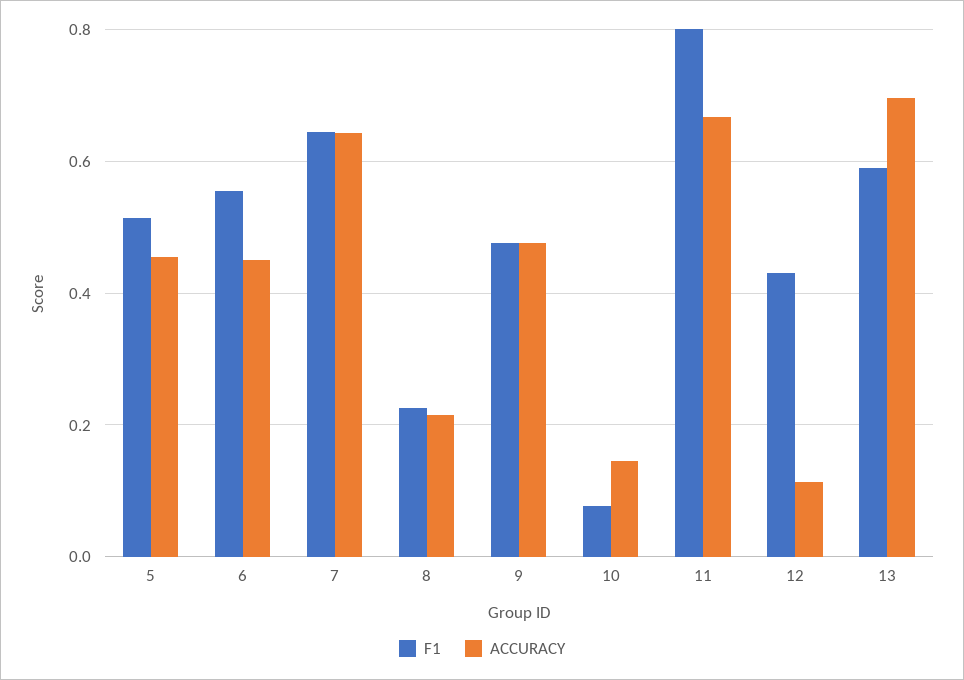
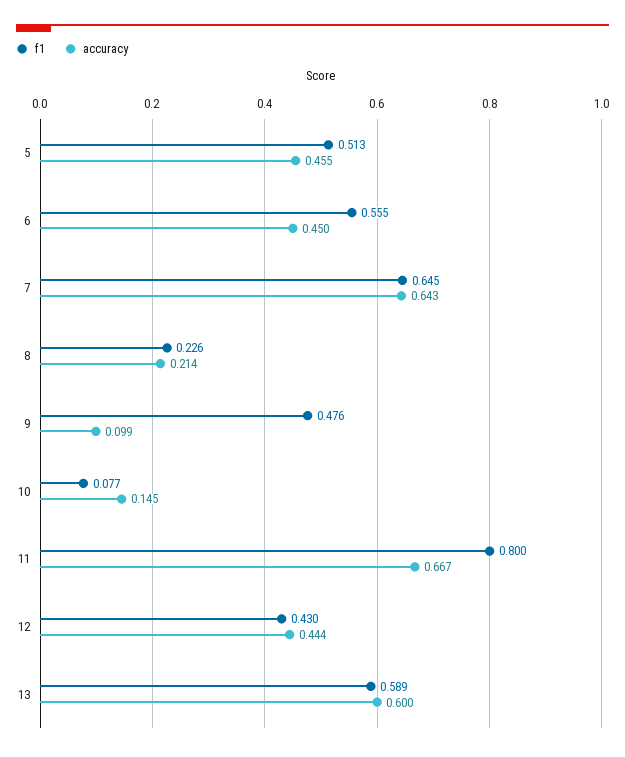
  {
    "F1": {
      "5": 0.513,
      "6": 0.555,
      "7": 0.645,
      "8": 0.226,
      "9": 0.476,
      "10": 0.077,
      "11": 0.8,
      "12": 0.43,
      "13": 0.589
    },
    "ACCURACY": {
      "5": 0.455,
      "6": 0.45,
      "7": 0.643,
      "8": 0.214,
-     "9": 0.48,
+     "9": 0.099,
      "10": 0.145,
      "11": 0.667,
-     "12": 0.12,
+     "12": 0.444,
-     "13": 0.7
+     "13": 0.6
    }
  }

